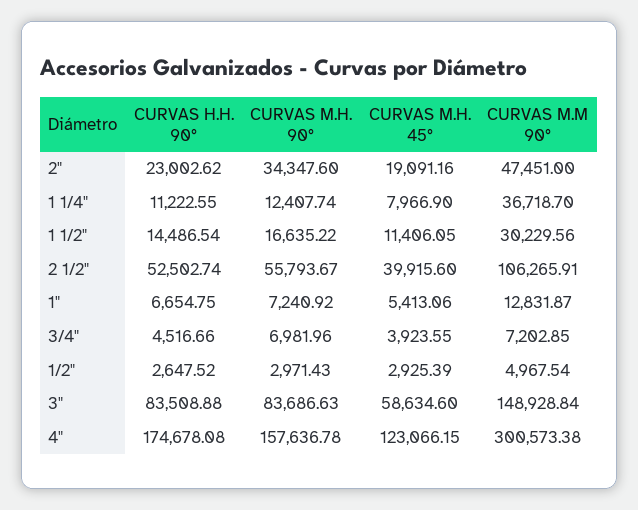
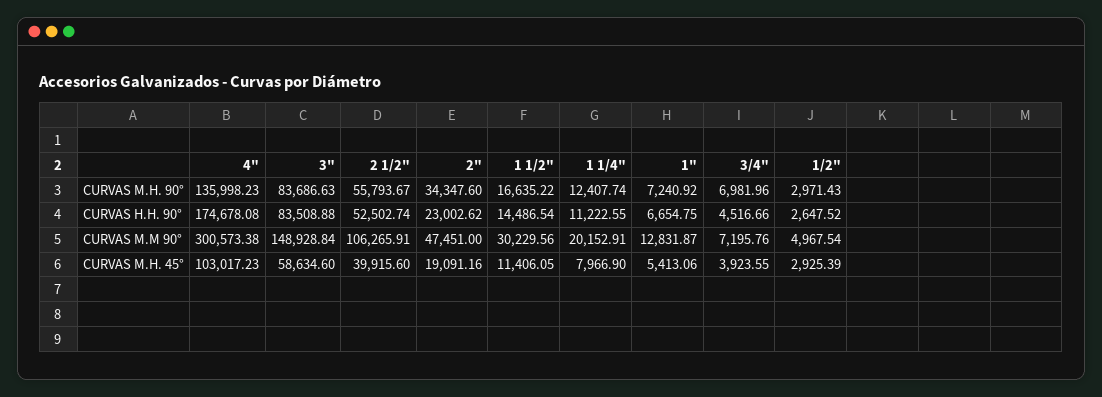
  {
    "CURVAS H.H. 90°": {
      "2\"": 23002.62,
      "1 1/4\"": 11222.55,
      "1 1/2\"": 14486.54,
      "2 1/2\"": 52502.74,
      "1\"": 6654.75,
      "3/4\"": 4516.66,
      "1/2\"": 2647.52,
      "3\"": 83508.88,
      "4\"": 174678.08
    },
    "CURVAS M.H. 90°": {
      "2\"": 34347.6,
      "1 1/4\"": 12407.74,
      "1 1/2\"": 16635.22,
      "2 1/2\"": 55793.67,
      "1\"": 7240.92,
      "3/4\"": 6981.96,
      "1/2\"": 2971.43,
      "3\"": 83686.63,
-     "4\"": 157636.78
+     "4\"": 135998.23
    },
    "CURVAS M.H. 45°": {
      "2\"": 19091.16,
      "1 1/4\"": 7966.9,
      "1 1/2\"": 11406.05,
      "2 1/2\"": 39915.6,
      "1\"": 5413.06,
      "3/4\"": 3923.55,
      "1/2\"": 2925.39,
      "3\"": 58634.6,
-     "4\"": 123066.15
+     "4\"": 103017.23
    },
    "CURVAS M.M 90°": {
      "2\"": 47451,
-     "1 1/4\"": 36718.7,
+     "1 1/4\"": 20152.91,
      "1 1/2\"": 30229.56,
      "2 1/2\"": 106265.91,
      "1\"": 12831.87,
-     "3/4\"": 7202.85,
+     "3/4\"": 7195.76,
      "1/2\"": 4967.54,
      "3\"": 148928.84,
      "4\"": 300573.38
    }
  }

